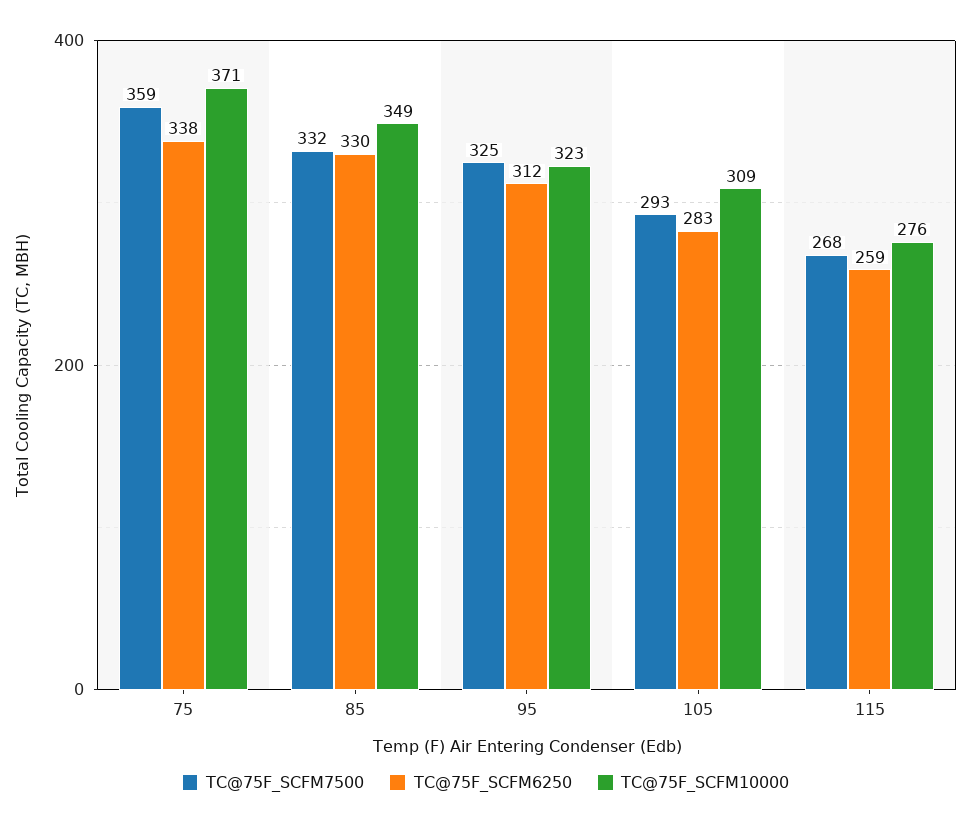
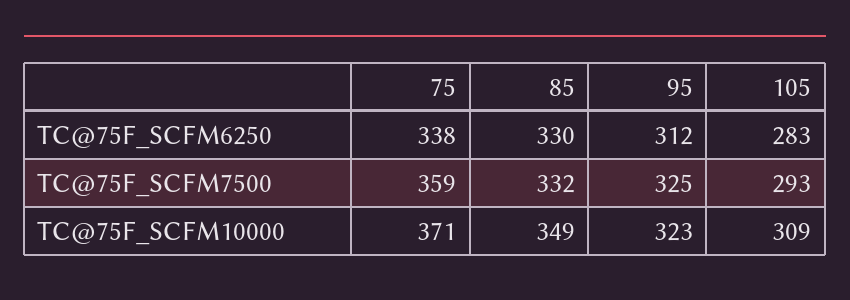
  {
    "TC@75F_SCFM7500": {
      "75": 359,
      "85": 332,
      "95": 325,
-     "105": 293,
+     "105": 293
-     "115": 268
    },
    "TC@75F_SCFM6250": {
      "75": 338,
      "85": 330,
      "95": 312,
-     "105": 283,
+     "105": 283
-     "115": 259
    },
    "TC@75F_SCFM10000": {
      "75": 371,
      "85": 349,
      "95": 323,
-     "105": 309,
+     "105": 309
-     "115": 276
    }
  }

